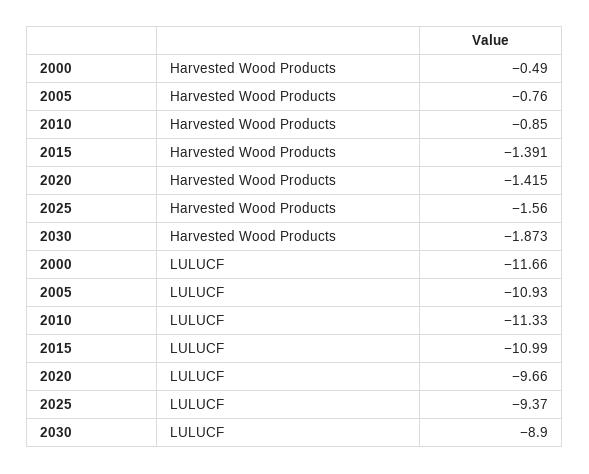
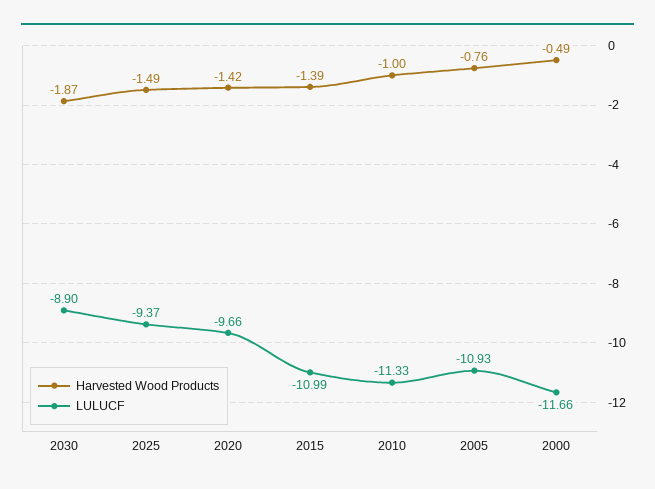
  {
    "Harvested Wood Products": {
      "2000": -0.49,
      "2005": -0.76,
-     "2010": -0.85,
+     "2010": -1,
      "2015": -1.391,
      "2020": -1.415,
-     "2025": -1.56,
+     "2025": -1.49,
      "2030": -1.873
    },
    "LULUCF": {
      "2000": -11.66,
      "2005": -10.93,
      "2010": -11.33,
      "2015": -10.99,
      "2020": -9.66,
      "2025": -9.37,
      "2030": -8.9
    }
  }

